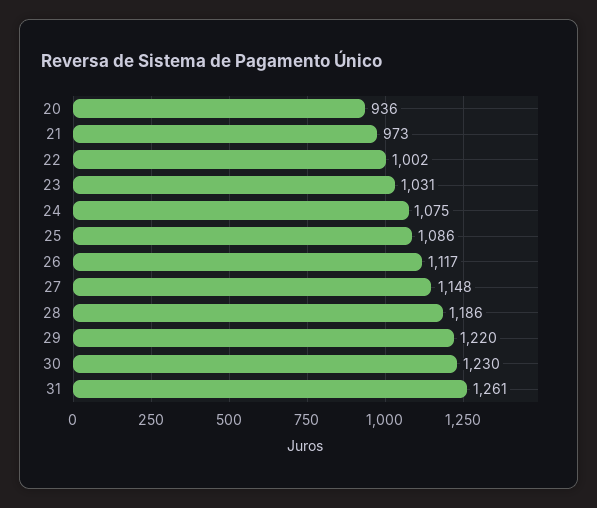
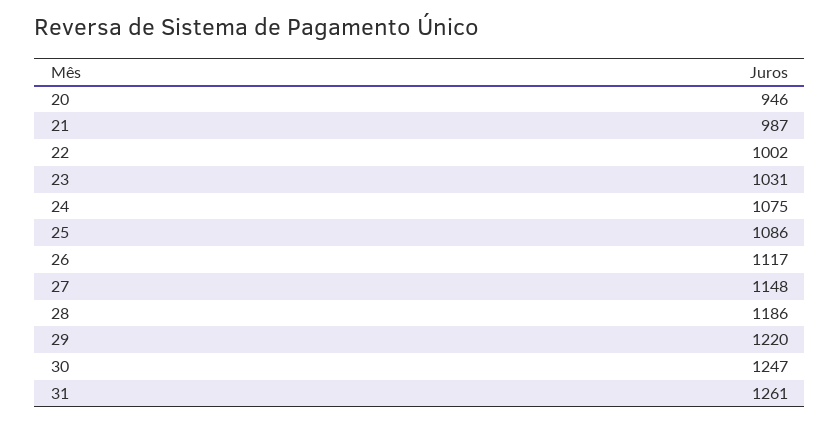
  {
-   "20": 936,
+   "20": 946,
-   "21": 973,
+   "21": 987,
    "22": 1002,
    "23": 1031,
    "24": 1075,
    "25": 1086,
    "26": 1117,
    "27": 1148,
    "28": 1186,
    "29": 1220,
-   "30": 1230,
+   "30": 1247,
    "31": 1261
  }

